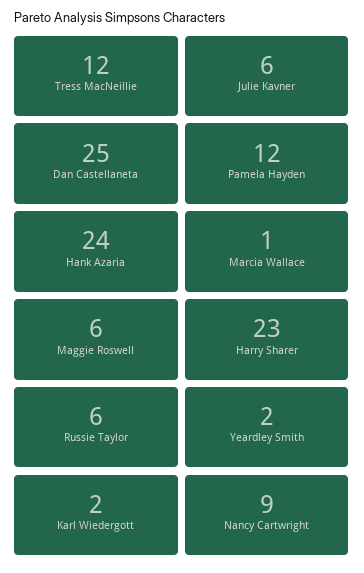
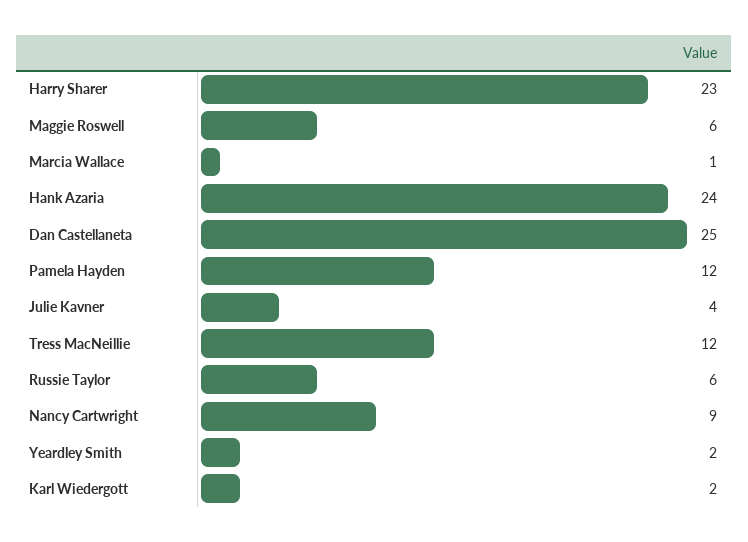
  {
    "Tress MacNeillie": 12,
-   "Julie Kavner": 6,
+   "Julie Kavner": 4,
    "Dan Castellaneta": 25,
    "Pamela Hayden": 12,
    "Hank Azaria": 24,
    "Marcia Wallace": 1,
    "Maggie Roswell": 6,
    "Harry Sharer": 23,
    "Russie Taylor": 6,
    "Yeardley Smith": 2,
    "Karl Wiedergott": 2,
    "Nancy Cartwright": 9
  }

